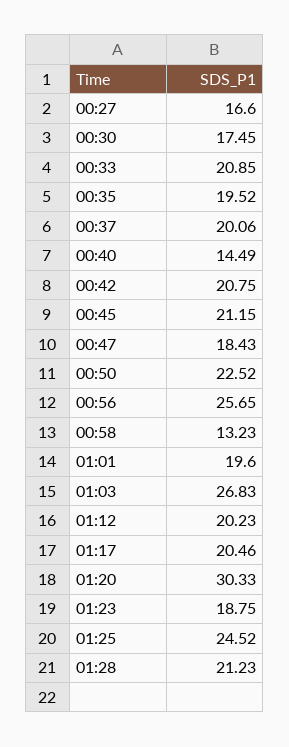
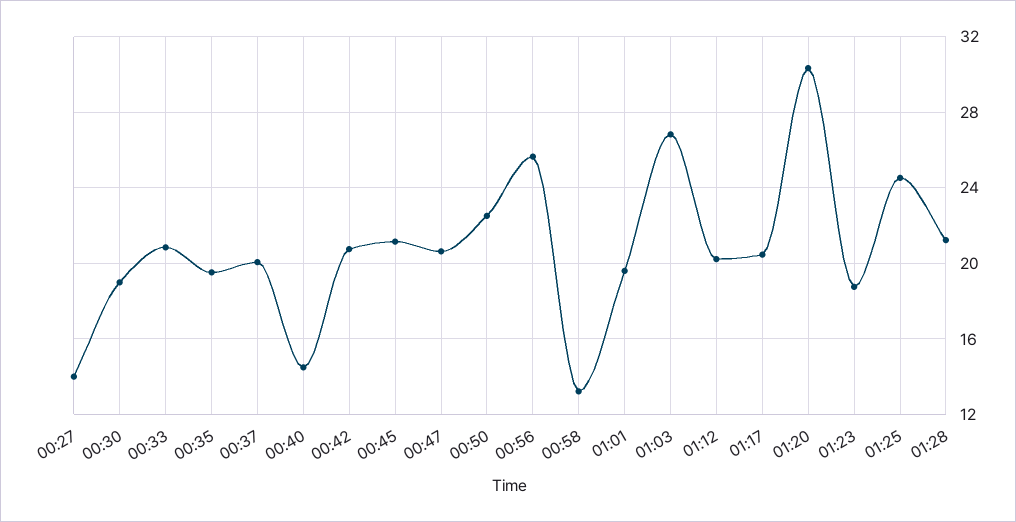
  {
-   "00:27": 16.6,
+   "00:27": 14,
-   "00:30": 17.45,
+   "00:30": 19,
    "00:33": 20.85,
    "00:35": 19.52,
    "00:37": 20.06,
    "00:40": 14.49,
    "00:42": 20.75,
    "00:45": 21.15,
-   "00:47": 18.43,
+   "00:47": 20.5,
    "00:50": 22.52,
    "00:56": 25.65,
    "00:58": 13.23,
    "01:01": 19.6,
    "01:03": 26.83,
    "01:12": 20.23,
    "01:17": 20.46,
    "01:20": 30.33,
    "01:23": 18.75,
    "01:25": 24.52,
    "01:28": 21.23
  }

